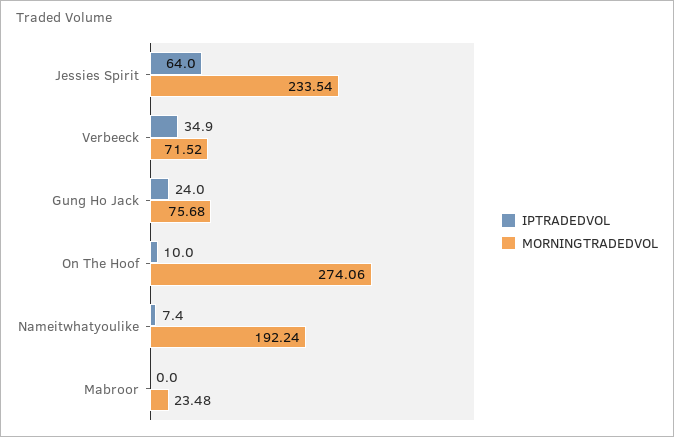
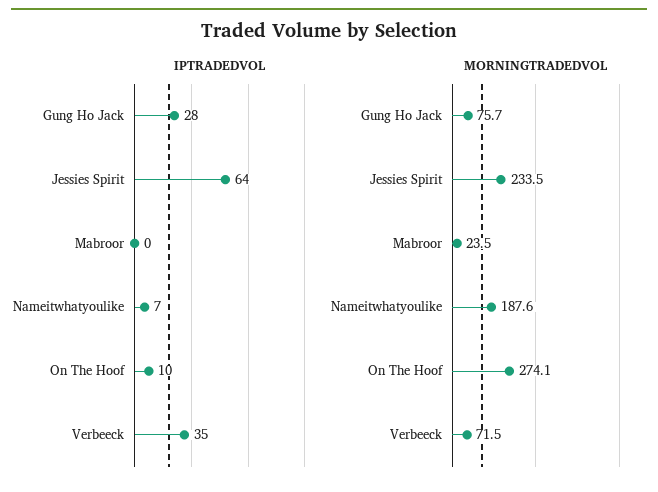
  {
    "IPTRADEDVOL": {
      "Jessies Spirit": 64,
      "Verbeeck": 34.9,
-     "Gung Ho Jack": 24,
+     "Gung Ho Jack": 28,
      "On The Hoof": 10,
      "Nameitwhatyoulike": 7.4,
      "Mabroor": 0
    },
    "MORNINGTRADEDVOL": {
      "Jessies Spirit": 233.54,
      "Verbeeck": 71.52,
      "Gung Ho Jack": 75.68,
      "On The Hoof": 274.06,
-     "Nameitwhatyoulike": 192.24,
+     "Nameitwhatyoulike": 187.6,
      "Mabroor": 23.48
    }
  }

